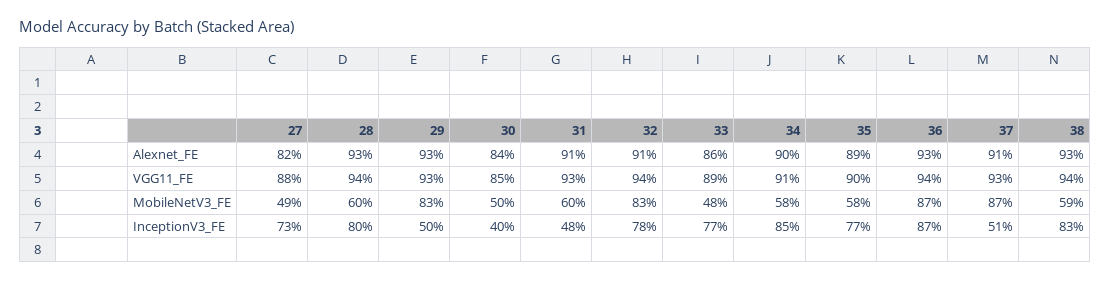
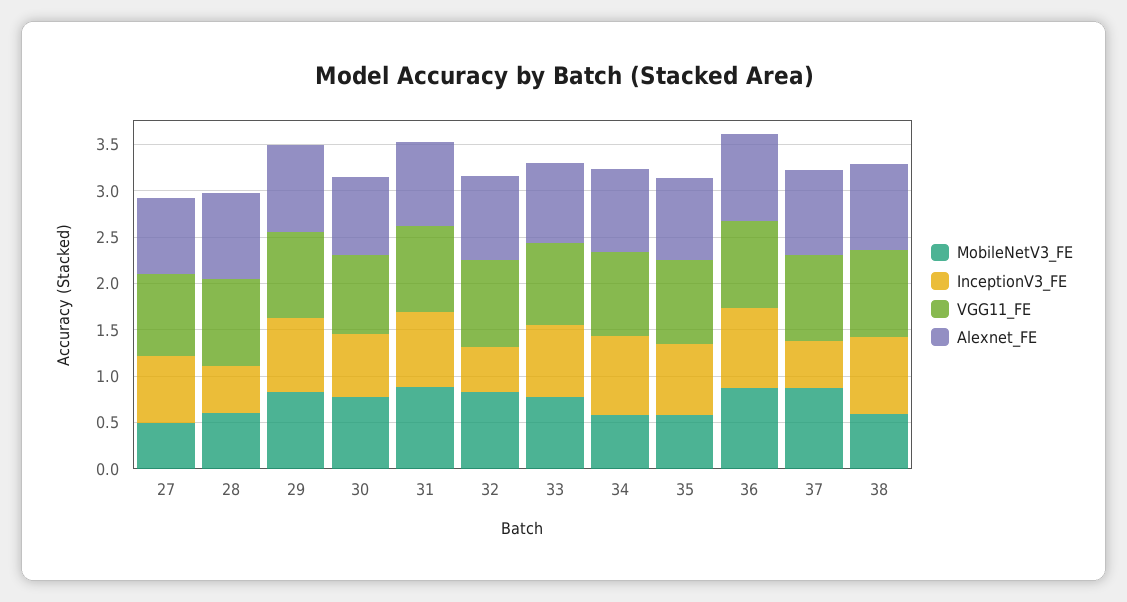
  {
    "Alexnet_FE": {
      "27": 0.82,
      "28": 0.93,
      "29": 0.93,
      "30": 0.84,
      "31": 0.91,
      "32": 0.91,
      "33": 0.86,
      "34": 0.9,
      "35": 0.89,
      "36": 0.93,
      "37": 0.91,
      "38": 0.93
    },
    "VGG11_FE": {
      "27": 0.88,
      "28": 0.94,
      "29": 0.93,
      "30": 0.85,
      "31": 0.93,
      "32": 0.94,
      "33": 0.89,
      "34": 0.91,
      "35": 0.9,
      "36": 0.94,
      "37": 0.93,
      "38": 0.94
    },
    "MobileNetV3_FE": {
      "27": 0.49,
      "28": 0.6,
      "29": 0.83,
-     "30": 0.5,
+     "30": 0.8,
-     "31": 0.6,
+     "31": 0.9,
      "32": 0.83,
-     "33": 0.48,
+     "33": 0.8,
      "34": 0.58,
      "35": 0.58,
      "36": 0.87,
      "37": 0.87,
      "38": 0.59
    },
    "InceptionV3_FE": {
      "27": 0.73,
-     "28": 0.8,
+     "28": 0.5,
-     "29": 0.5,
+     "29": 0.8,
-     "30": 0.4,
+     "30": 0.7,
-     "31": 0.48,
+     "31": 0.8,
-     "32": 0.78,
+     "32": 0.5,
      "33": 0.77,
      "34": 0.85,
      "35": 0.77,
      "36": 0.87,
      "37": 0.51,
      "38": 0.83
    }
  }

